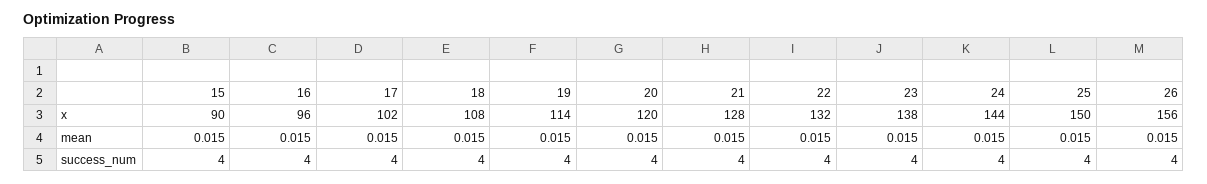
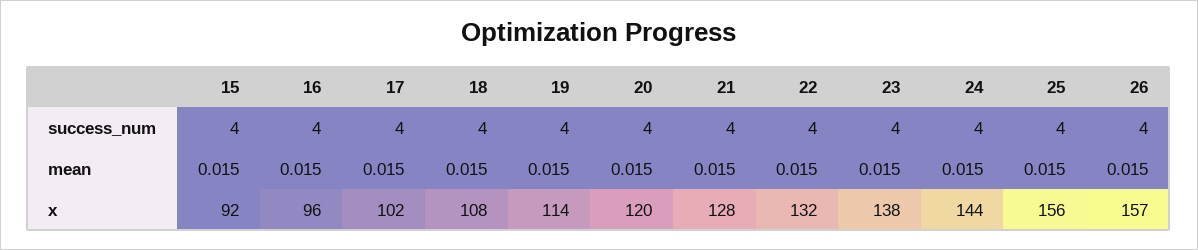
  {
    "15": {
-     "x": 90,
+     "x": 92,
      "mean": 0.015,
      "success_num": 4
    },
    "16": {
      "x": 96,
      "mean": 0.015,
      "success_num": 4
    },
    "17": {
      "x": 102,
      "mean": 0.015,
      "success_num": 4
    },
    "18": {
      "x": 108,
      "mean": 0.015,
      "success_num": 4
    },
    "19": {
      "x": 114,
      "mean": 0.015,
      "success_num": 4
    },
    "20": {
      "x": 120,
      "mean": 0.015,
      "success_num": 4
    },
    "21": {
      "x": 128,
      "mean": 0.015,
      "success_num": 4
    },
    "22": {
      "x": 132,
      "mean": 0.015,
      "success_num": 4
    },
    "23": {
      "x": 138,
      "mean": 0.015,
      "success_num": 4
    },
    "24": {
      "x": 144,
      "mean": 0.015,
      "success_num": 4
    },
    "25": {
-     "x": 150,
+     "x": 156,
      "mean": 0.015,
      "success_num": 4
    },
    "26": {
-     "x": 156,
+     "x": 157,
      "mean": 0.015,
      "success_num": 4
    }
  }

